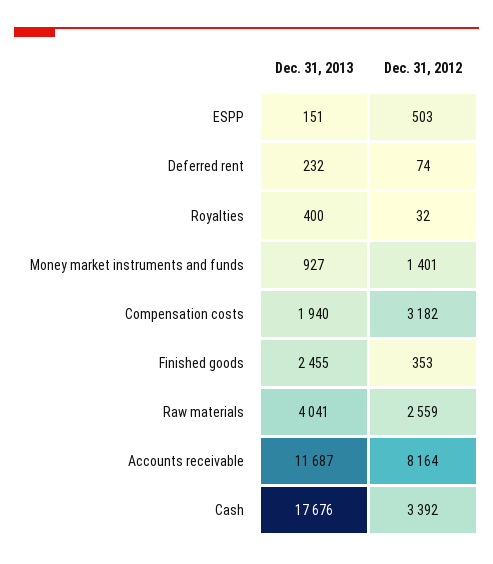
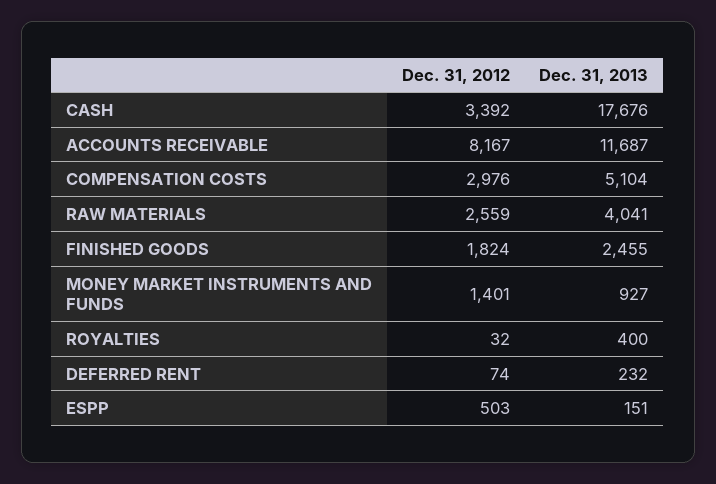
  {
    "Dec. 31, 2013": {
      "ESPP": 151,
      "Deferred rent": 232,
      "Royalties": 400,
      "Money market instruments and funds": 927,
-     "Compensation costs": 1940,
+     "Compensation costs": 5104,
      "Finished goods": 2455,
      "Raw materials": 4041,
      "Accounts receivable": 11687,
      "Cash": 17676
    },
    "Dec. 31, 2012": {
      "ESPP": 503,
      "Deferred rent": 74,
      "Royalties": 32,
      "Money market instruments and funds": 1401,
-     "Compensation costs": 3182,
+     "Compensation costs": 2976,
-     "Finished goods": 353,
+     "Finished goods": 1824,
      "Raw materials": 2559,
-     "Accounts receivable": 8164,
+     "Accounts receivable": 8167,
      "Cash": 3392
    }
  }

